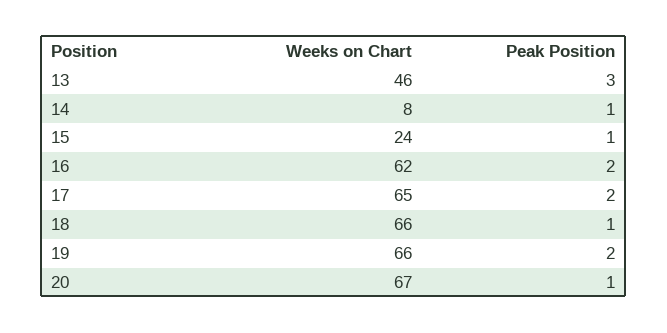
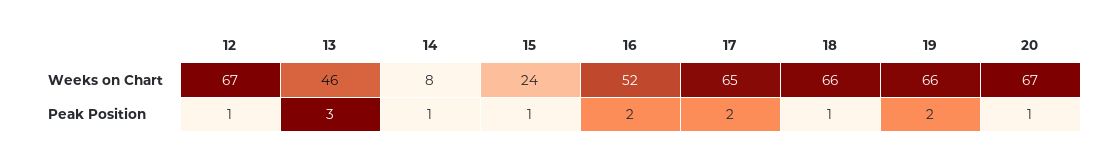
  {
    "Weeks on Chart": {
      "13": 46,
      "14": 8,
      "15": 24,
-     "16": 62,
+     "16": 52,
      "17": 65,
      "18": 66,
      "19": 66,
-     "20": 67
+     "20": 67,
+     "12": 67
    },
    "Peak Position": {
      "13": 3,
      "14": 1,
      "15": 1,
      "16": 2,
      "17": 2,
      "18": 1,
      "19": 2,
-     "20": 1
+     "20": 1,
+     "12": 1
    }
  }

